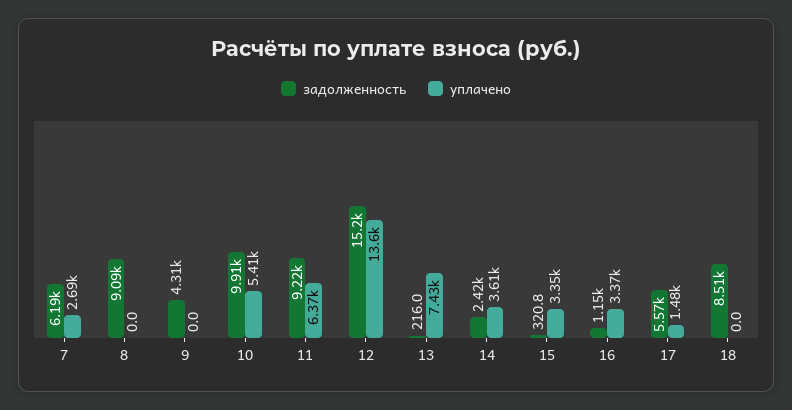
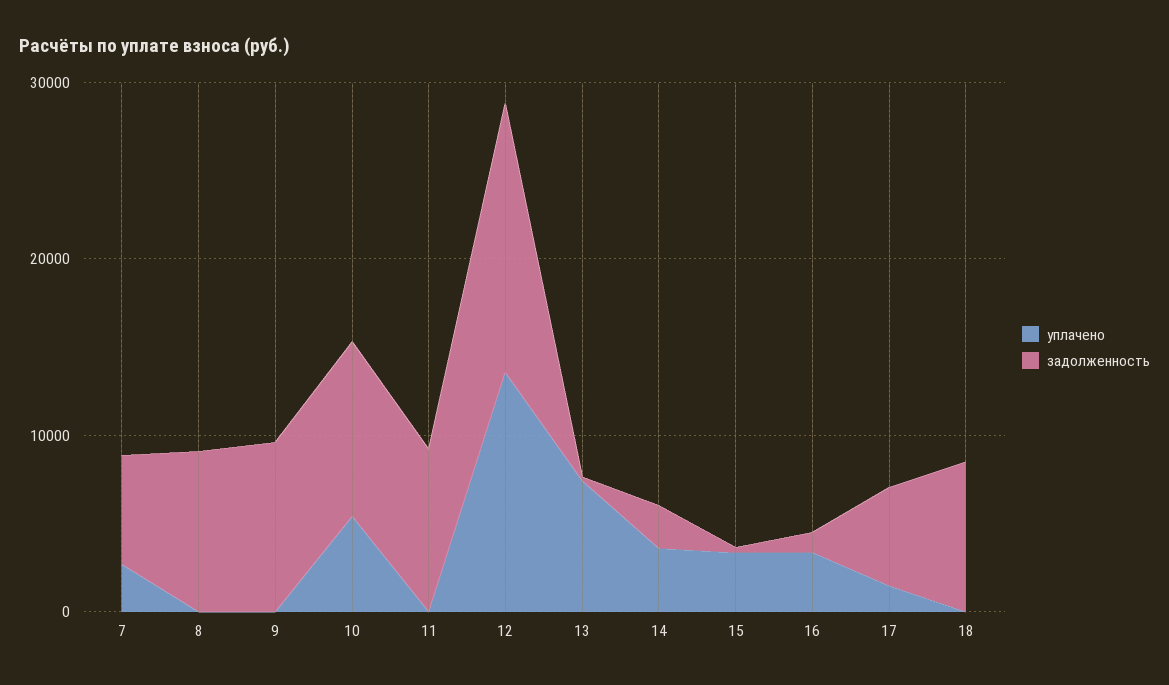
  {
    "задолженность": {
      "7": 6190,
      "8": 9090,
-     "9": 4310,
+     "9": 10000,
      "10": 9910,
      "11": 9220,
      "12": 15200,
      "13": 216,
      "14": 2420,
      "15": 320.8,
      "16": 1150,
      "17": 5570,
      "18": 8510
    },
    "уплачено": {
      "7": 2690,
      "8": 0,
      "9": 0,
      "10": 5410,
-     "11": 6370,
+     "11": 0,
      "12": 13600,
      "13": 7430,
      "14": 3610,
      "15": 3350,
      "16": 3370,
      "17": 1480,
      "18": 0
    }
  }

